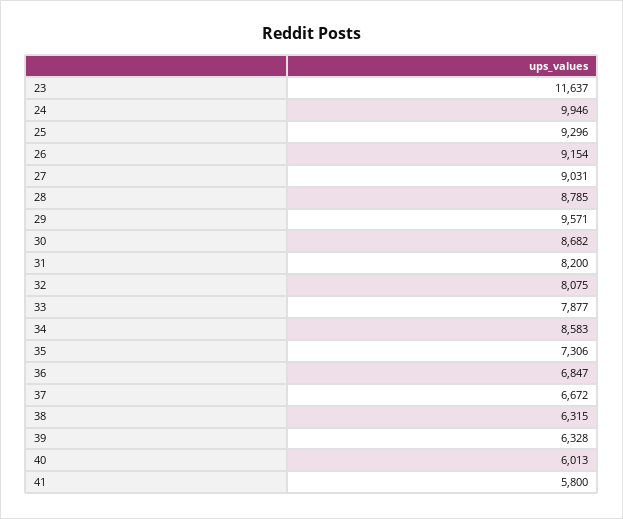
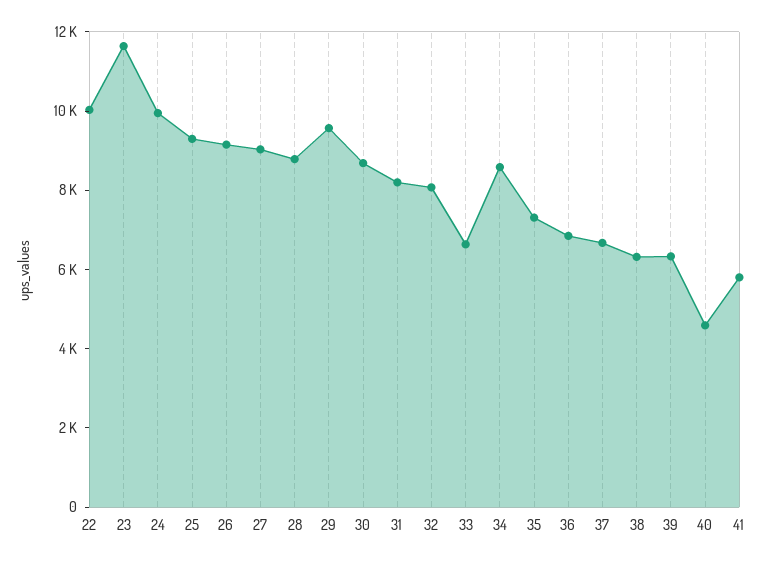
  {
    "23": 11637,
    "24": 9946,
    "25": 9296,
    "26": 9154,
    "27": 9031,
    "28": 8785,
    "29": 9571,
    "30": 8682,
    "31": 8200,
    "32": 8075,
-   "33": 7877,
+   "33": 6500,
    "34": 8583,
    "35": 7306,
    "36": 6847,
    "37": 6672,
    "38": 6315,
    "39": 6328,
-   "40": 6013,
+   "40": 4500,
-   "41": 5800
+   "41": 5800,
+   "22": 10000
  }

